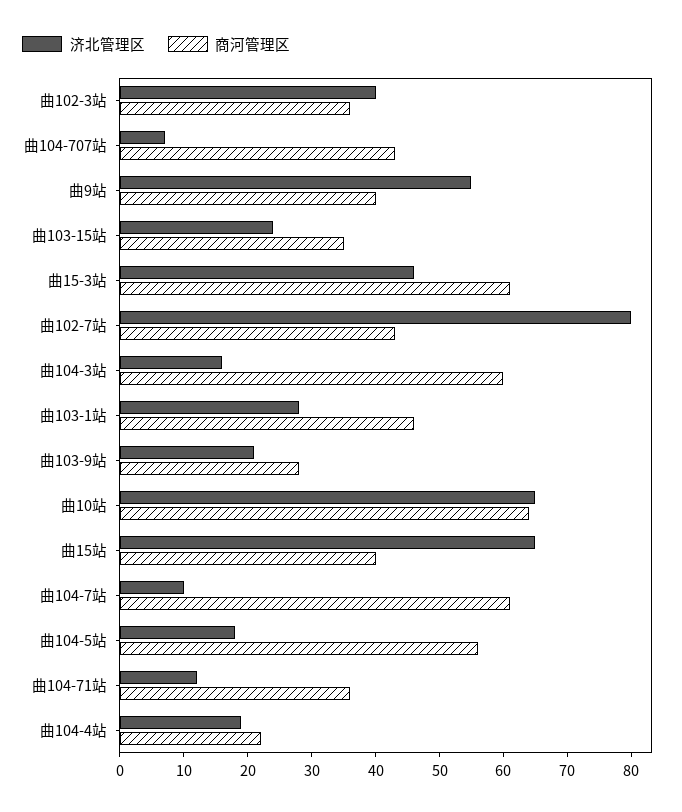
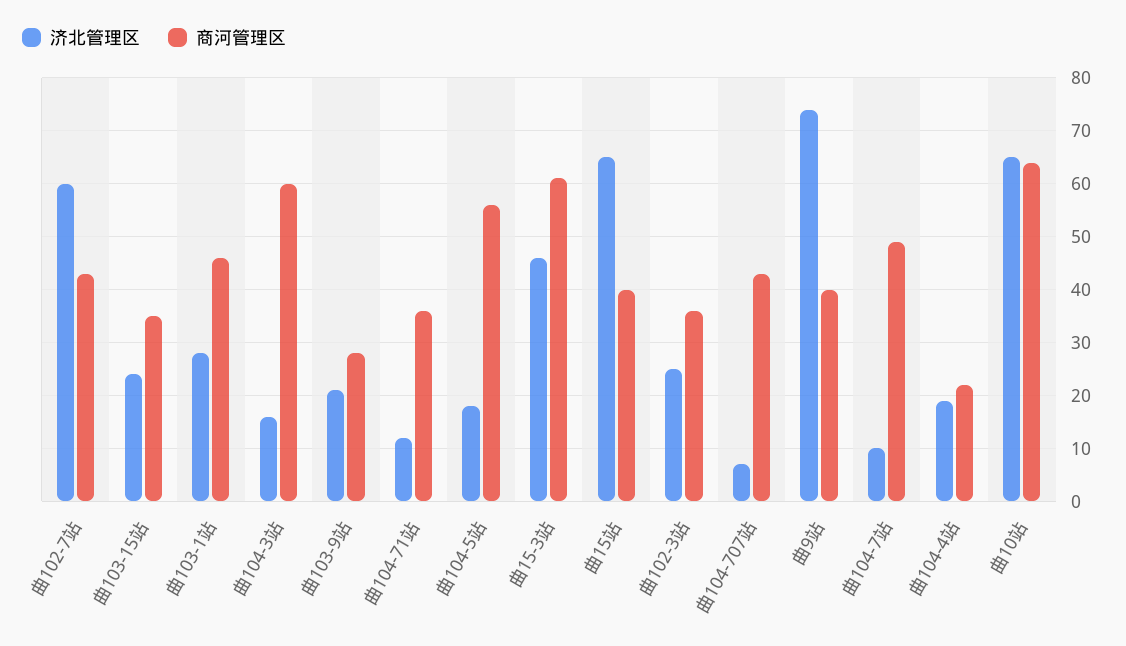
  {
    "济北管理区": {
-     "曲102-3站": 40,
+     "曲102-3站": 25,
      "曲104-707站": 5,
-     "曲9站": 55,
+     "曲9站": 75,
      "曲103-15站": 25,
      "曲15-3站": 45,
-     "曲102-7站": 80,
+     "曲102-7站": 60,
      "曲104-3站": 15,
      "曲103-1站": 30,
      "曲103-9站": 20,
      "曲10站": 65,
      "曲15站": 65,
      "曲104-7站": 10,
      "曲104-5站": 20,
      "曲104-71站": 10,
      "曲104-4站": 20
    },
    "商河管理区": {
      "曲102-3站": 35,
      "曲104-707站": 45,
      "曲9站": 40,
      "曲103-15站": 35,
      "曲15-3站": 60,
      "曲102-7站": 45,
      "曲104-3站": 60,
      "曲103-1站": 45,
      "曲103-9站": 30,
      "曲10站": 65,
      "曲15站": 40,
-     "曲104-7站": 60,
+     "曲104-7站": 50,
      "曲104-5站": 55,
      "曲104-71站": 35,
      "曲104-4站": 20
    }
  }

